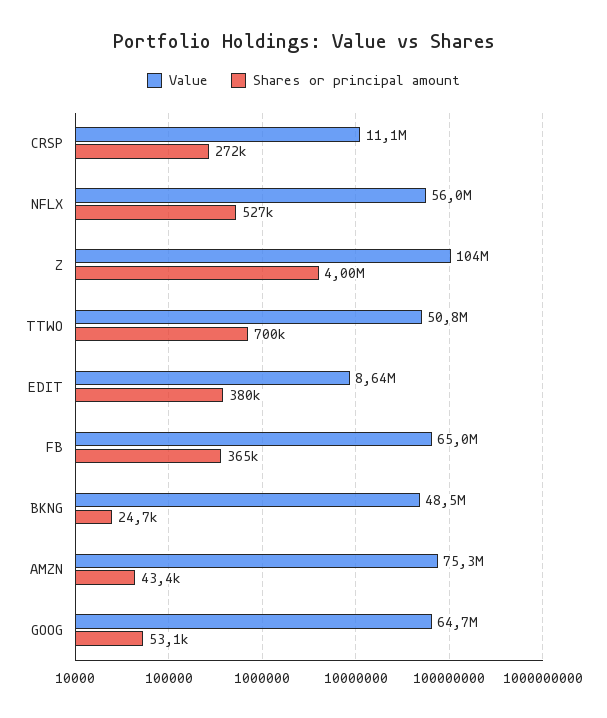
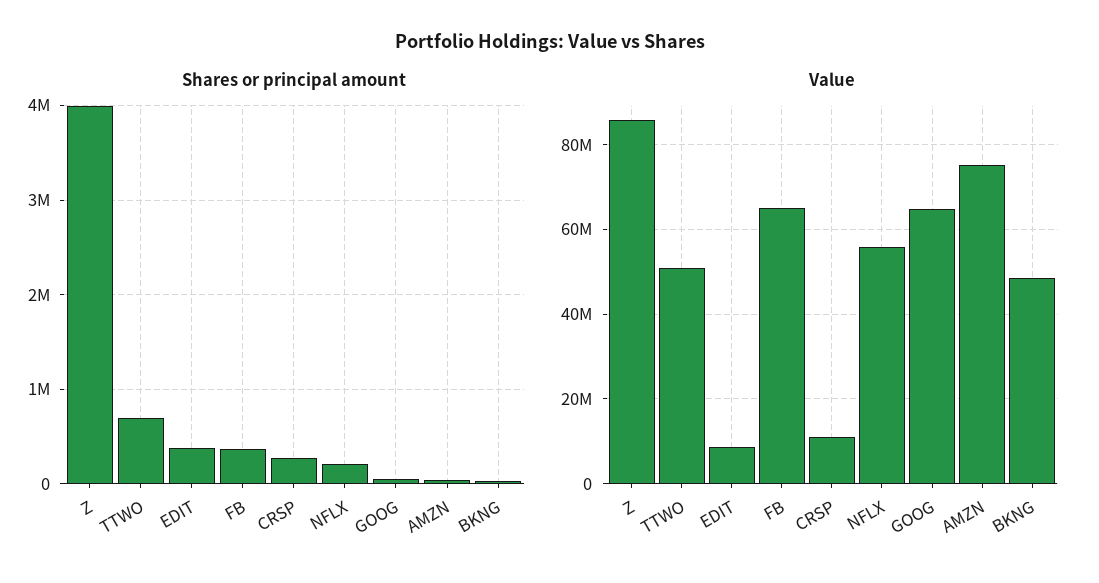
  {
    "Value": {
      "CRSP": 11100000,
      "NFLX": 56000000,
-     "Z": 104000000,
+     "Z": 86000000,
      "TTWO": 50800000,
      "EDIT": 8640000,
      "FB": 65000000,
      "BKNG": 48500000,
      "AMZN": 75300000,
      "GOOG": 64700000
    },
    "Shares or principal amount": {
      "CRSP": 272000,
-     "NFLX": 527000,
+     "NFLX": 200000,
      "Z": 4000000,
      "TTWO": 700000,
      "EDIT": 380000,
      "FB": 365000,
      "BKNG": 24700,
      "AMZN": 43400,
      "GOOG": 53100
    }
  }

